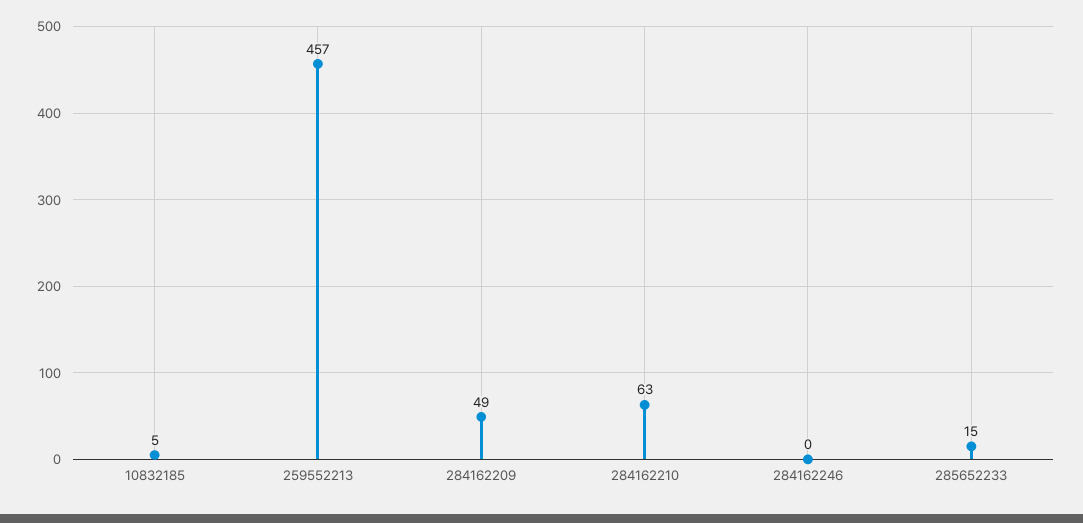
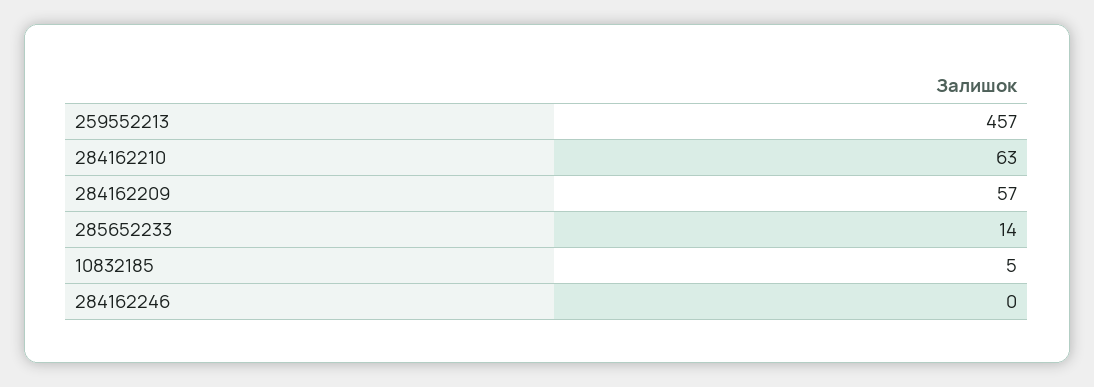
  {
    "10832185": 5,
    "259552213": 457,
-   "284162209": 49,
+   "284162209": 57,
    "284162210": 63,
    "284162246": 0,
-   "285652233": 15
+   "285652233": 14
  }

